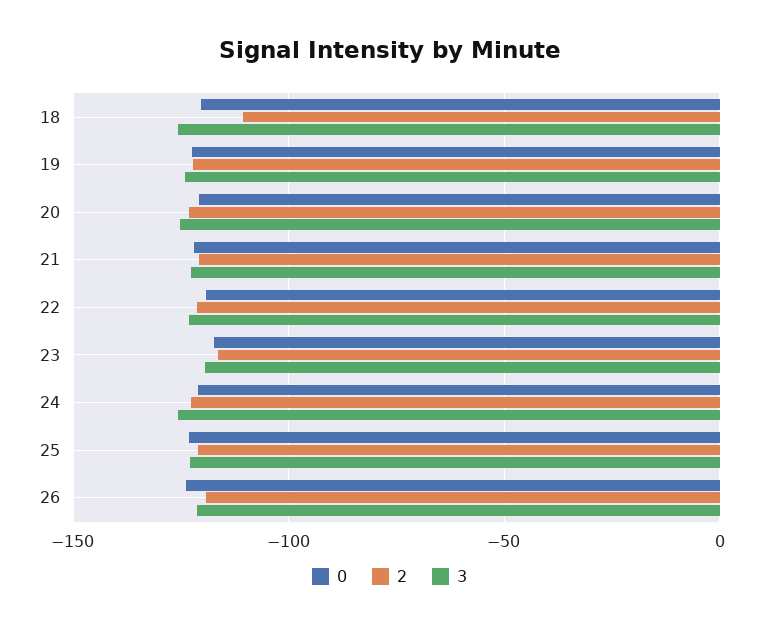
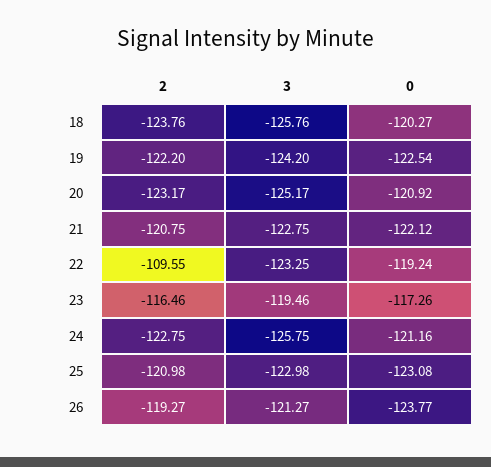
  {
    "0": {
      "18": -120.27,
      "19": -122.54,
      "20": -120.92,
      "21": -122.12,
      "22": -119.24,
      "23": -117.26,
      "24": -121.16,
      "25": -123.08,
      "26": -123.77
    },
    "2": {
-     "18": -110,
+     "18": -123.76,
      "19": -122.2,
      "20": -123.17,
      "21": -120.75,
-     "22": -120,
+     "22": -109.55,
      "23": -116.46,
      "24": -122.75,
      "25": -120.98,
      "26": -119.27
    },
    "3": {
      "18": -125.76,
      "19": -124.2,
      "20": -125.17,
      "21": -122.75,
      "22": -123.25,
      "23": -119.46,
      "24": -125.75,
      "25": -122.98,
      "26": -121.27
    }
  }

